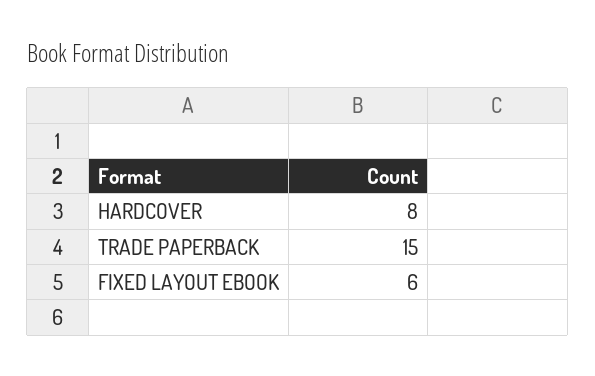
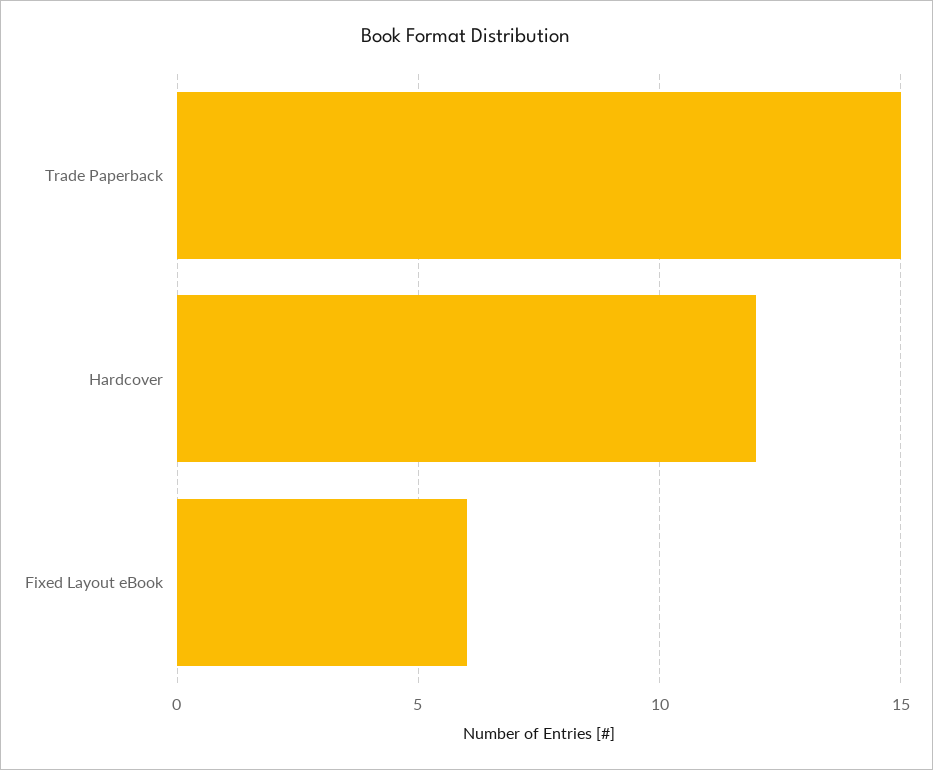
  {
-   "HARDCOVER": 8,
+   "HARDCOVER": 12,
    "TRADE PAPERBACK": 15,
    "FIXED LAYOUT EBOOK": 6
  }

